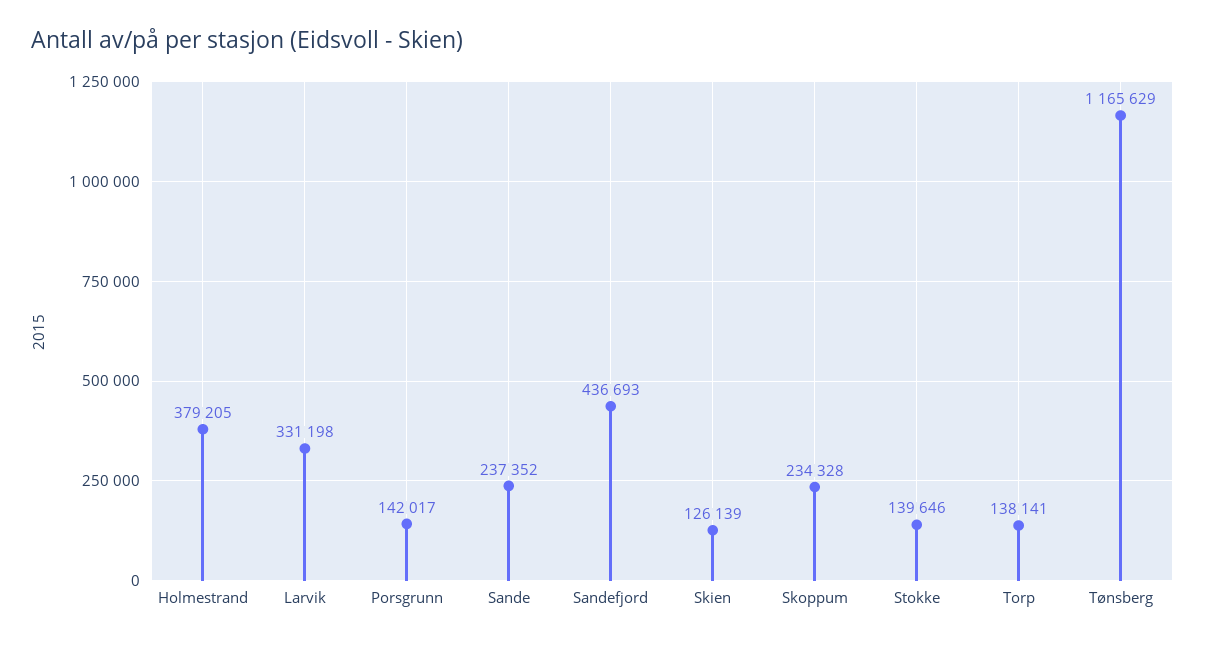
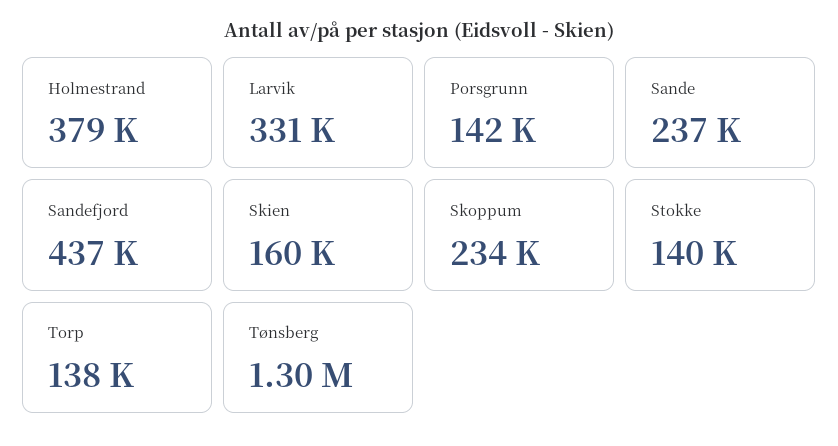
  {
    "Holmestrand": 379205,
    "Larvik": 331198,
    "Porsgrunn": 142017,
    "Sande": 237352,
    "Sandefjord": 436693,
-   "Skien": 126139,
+   "Skien": 160000,
    "Skoppum": 234328,
    "Stokke": 139646,
    "Torp": 138141,
-   "Tønsberg": 1165629
+   "Tønsberg": 1300000
  }

